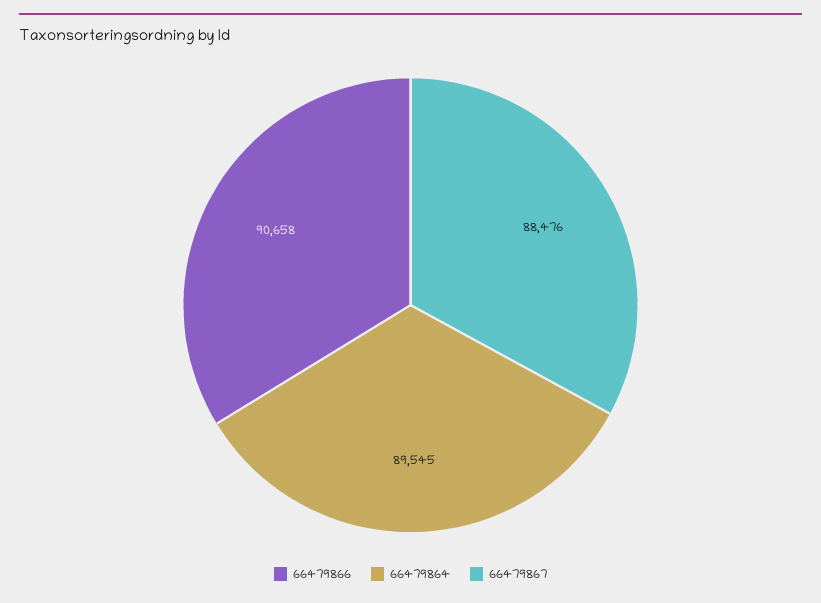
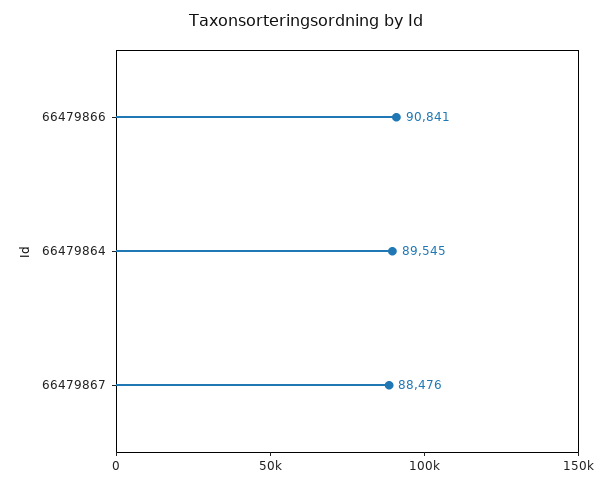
  {
-   "66479866": 90658,
+   "66479866": 90841,
    "66479864": 89545,
    "66479867": 88476
  }

